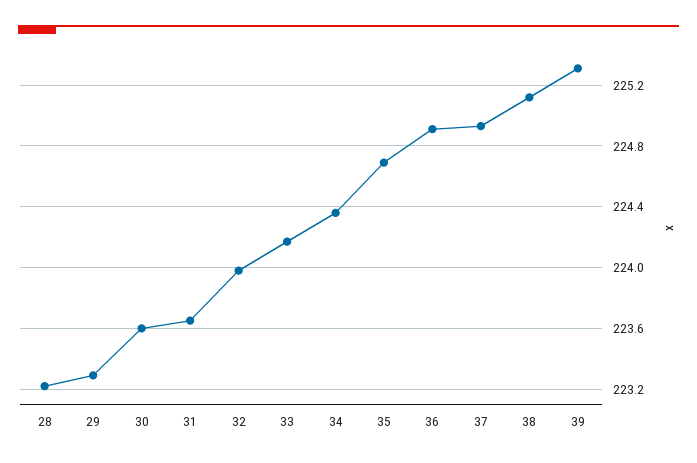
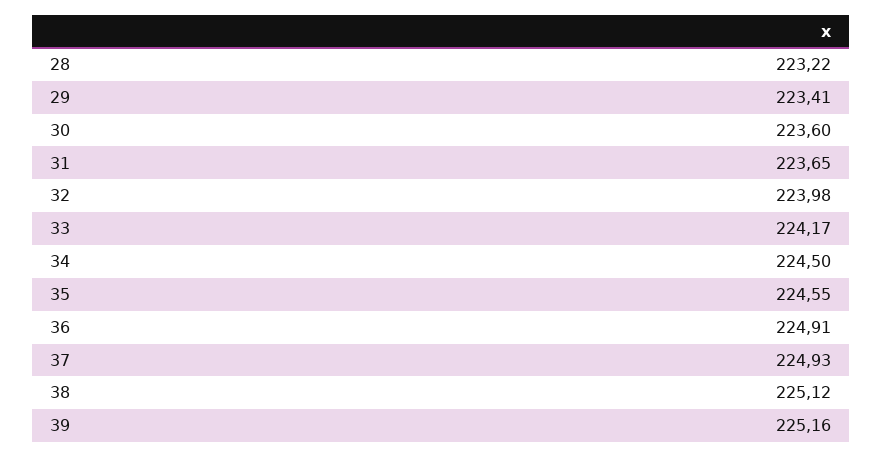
  {
    "28": 223.22,
-   "29": 223.3,
+   "29": 223.41,
    "30": 223.6,
    "31": 223.65,
    "32": 223.98,
    "33": 224.17,
-   "34": 224.35,
+   "34": 224.5,
-   "35": 224.7,
+   "35": 224.55,
    "36": 224.91,
    "37": 224.93,
    "38": 225.12,
-   "39": 225.3
+   "39": 225.16
  }

